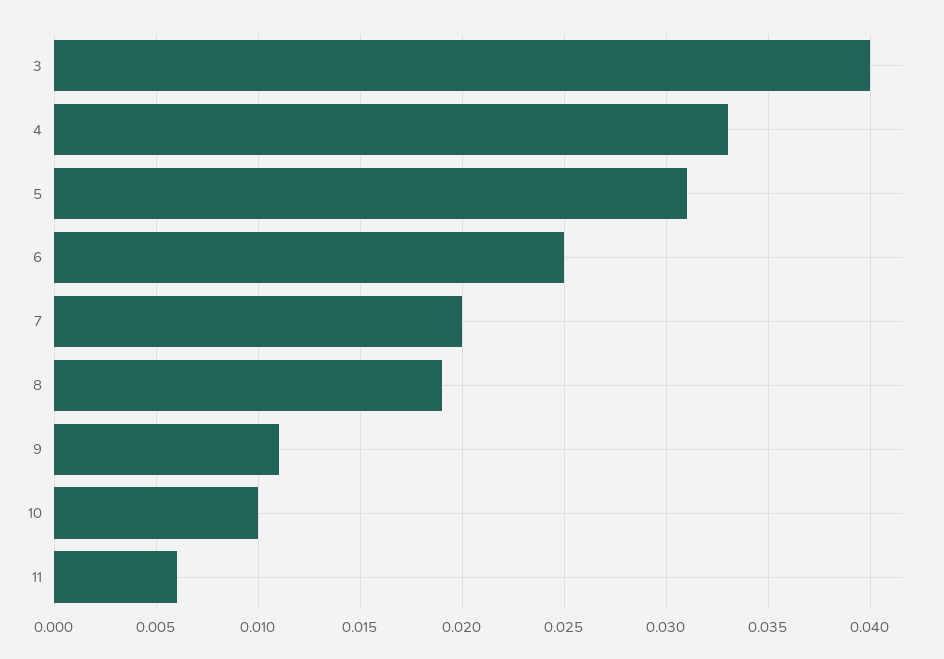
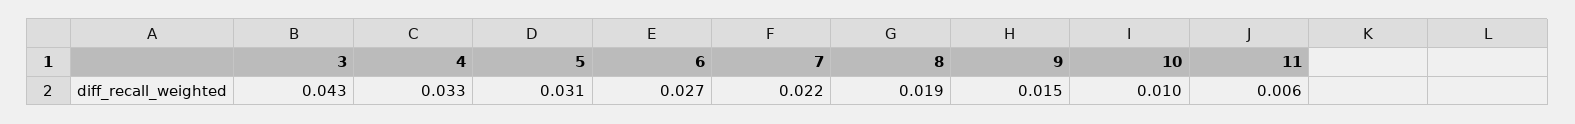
  {
-   "3": 0.04,
+   "3": 0.043,
    "4": 0.033,
    "5": 0.031,
-   "6": 0.025,
+   "6": 0.027,
-   "7": 0.02,
+   "7": 0.022,
    "8": 0.019,
-   "9": 0.011,
+   "9": 0.015,
    "10": 0.01,
    "11": 0.006
  }

